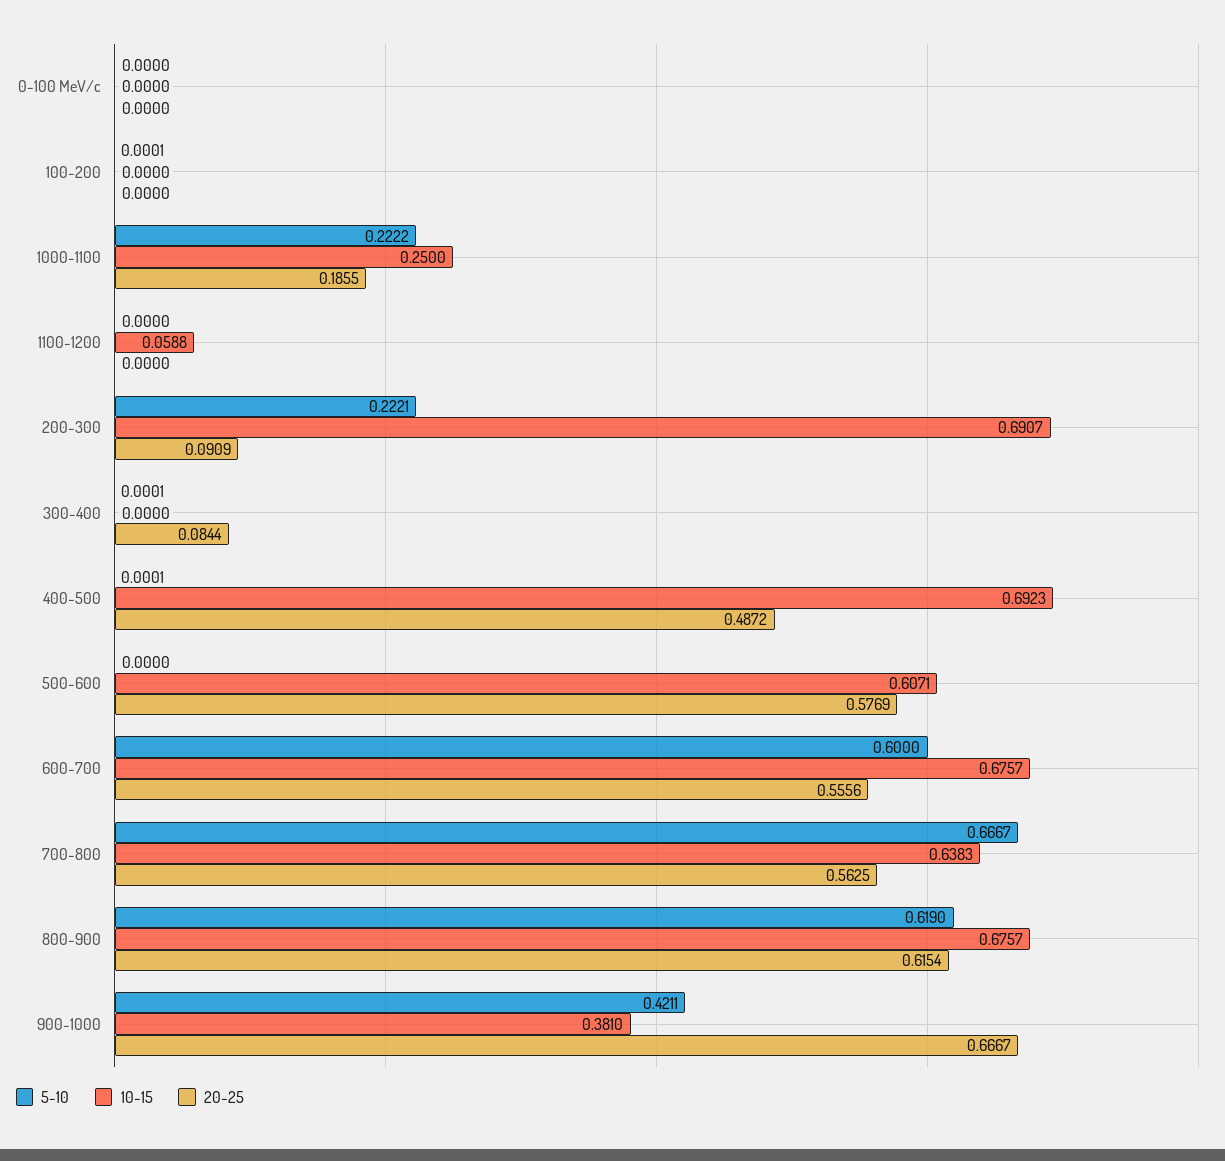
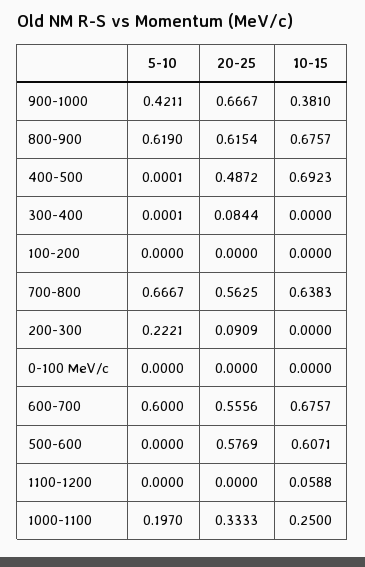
  {
    "5-10": {
      "0-100 MeV/c": 0,
-     "100-200": 0.0001,
+     "100-200": 0,
-     "1000-1100": 0.2222,
+     "1000-1100": 0.197,
      "1100-1200": 0,
      "200-300": 0.2221,
      "300-400": 0.0001,
      "400-500": 0.0001,
      "500-600": 0,
      "600-700": 0.6,
      "700-800": 0.6667,
      "800-900": 0.619,
      "900-1000": 0.4211
    },
    "10-15": {
      "0-100 MeV/c": 0,
      "100-200": 0,
      "1000-1100": 0.25,
      "1100-1200": 0.0588,
-     "200-300": 0.6907,
+     "200-300": 0,
      "300-400": 0,
      "400-500": 0.6923,
      "500-600": 0.6071,
      "600-700": 0.6757,
      "700-800": 0.6383,
      "800-900": 0.6757,
      "900-1000": 0.381
    },
    "20-25": {
      "0-100 MeV/c": 0,
      "100-200": 0,
-     "1000-1100": 0.1855,
+     "1000-1100": 0.3333,
      "1100-1200": 0,
      "200-300": 0.0909,
      "300-400": 0.0844,
      "400-500": 0.4872,
      "500-600": 0.5769,
      "600-700": 0.5556,
      "700-800": 0.5625,
      "800-900": 0.6154,
      "900-1000": 0.6667
    }
  }

